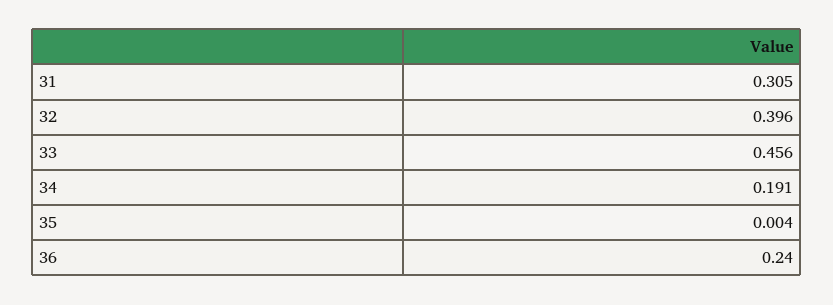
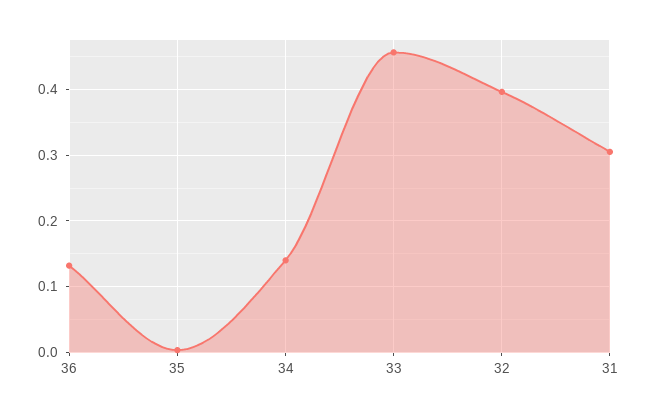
  {
    "31": 0.305,
    "32": 0.396,
    "33": 0.456,
-   "34": 0.191,
+   "34": 0.14,
    "35": 0.004,
-   "36": 0.24
+   "36": 0.13
  }

